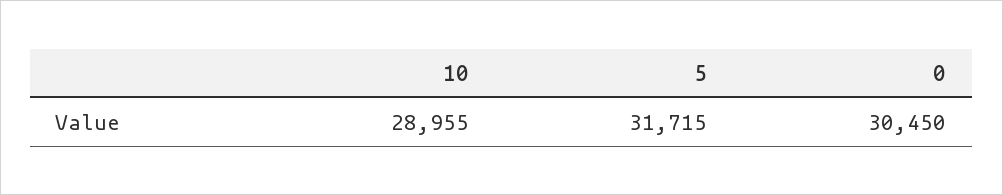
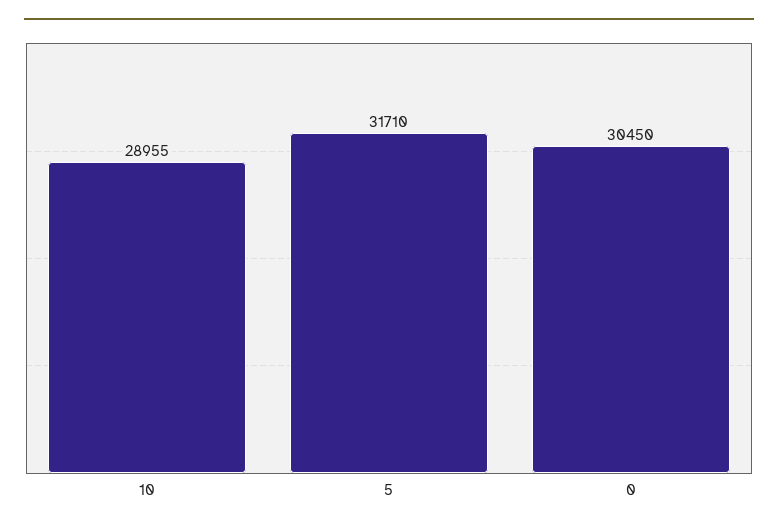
  {
    "10": 28955,
-   "5": 31715,
+   "5": 31710,
    "0": 30450
  }

